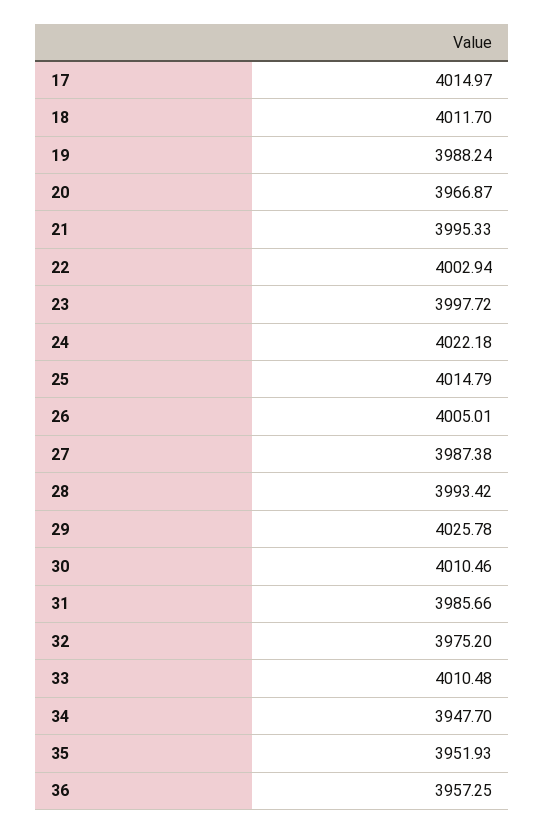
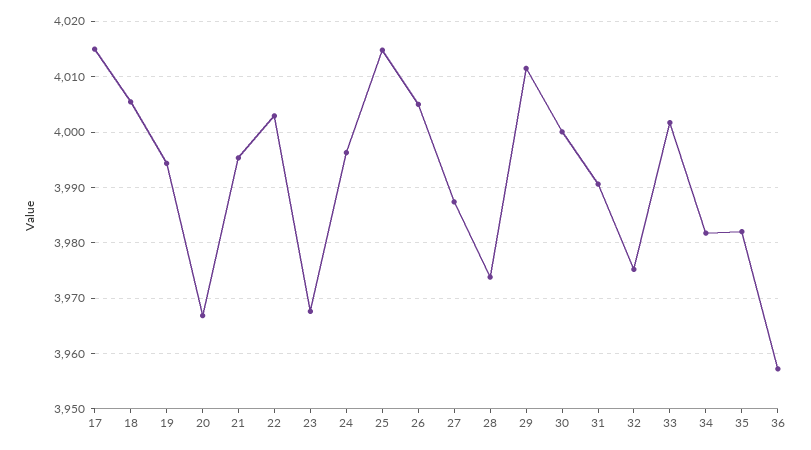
  {
    "17": 4014.97,
-   "18": 4011.7,
+   "18": 4006,
-   "19": 3988.24,
+   "19": 3994,
    "20": 3966.87,
    "21": 3995.33,
    "22": 4002.94,
-   "23": 3997.72,
+   "23": 3968,
-   "24": 4022.18,
+   "24": 3996,
    "25": 4014.79,
    "26": 4005.01,
    "27": 3987.38,
-   "28": 3993.42,
+   "28": 3974,
-   "29": 4025.78,
+   "29": 4012,
-   "30": 4010.46,
+   "30": 4000,
-   "31": 3985.66,
+   "31": 3990,
    "32": 3975.2,
-   "33": 4010.48,
+   "33": 4002,
-   "34": 3947.7,
+   "34": 3982,
-   "35": 3951.93,
+   "35": 3982,
    "36": 3957.25
  }

